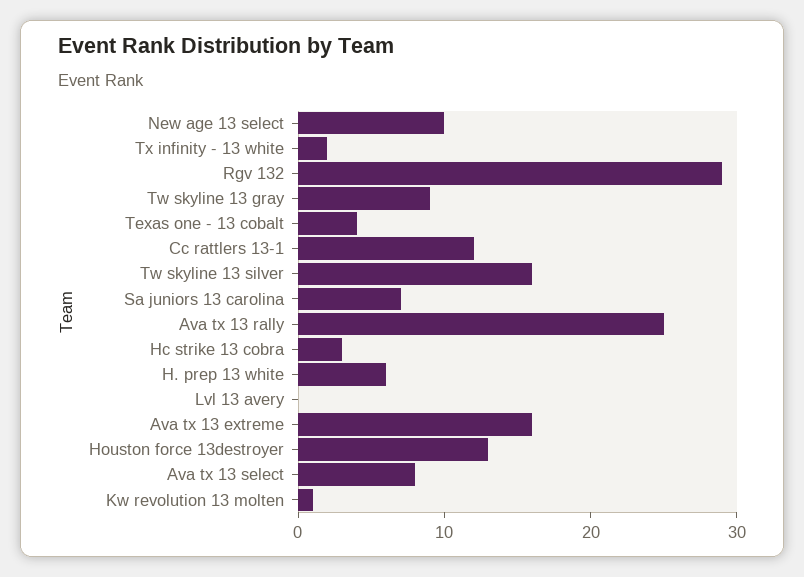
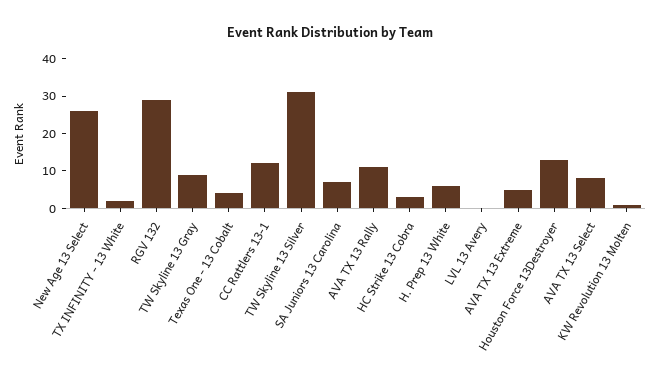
  {
-   "New age 13 select": 10,
+   "New age 13 select": 25,
    "Tx infinity - 13 white": 2,
    "Rgv 132": 29,
    "Tw skyline 13 gray": 9,
    "Texas one - 13 cobalt": 4,
    "Cc rattlers 13-1": 12,
-   "Tw skyline 13 silver": 16,
+   "Tw skyline 13 silver": 30,
    "Sa juniors 13 carolina": 7,
-   "Ava tx 13 rally": 25,
+   "Ava tx 13 rally": 10,
    "Hc strike 13 cobra": 3,
    "H. prep 13 white": 6,
    "Lvl 13 avery": 0,
-   "Ava tx 13 extreme": 16,
+   "Ava tx 13 extreme": 5,
    "Houston force 13destroyer": 13,
    "Ava tx 13 select": 8,
    "Kw revolution 13 molten": 1
  }

